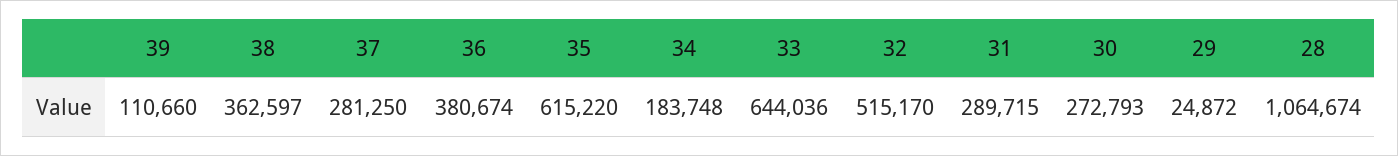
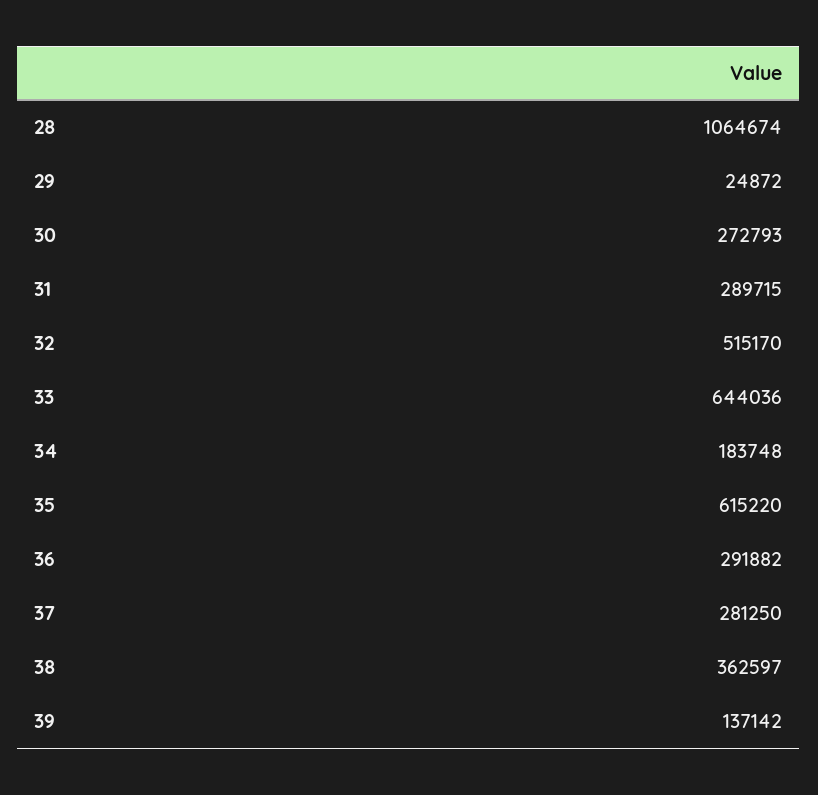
  {
-   "39": 110660,
+   "39": 137142,
    "38": 362597,
    "37": 281250,
-   "36": 380674,
+   "36": 291882,
    "35": 615220,
    "34": 183748,
    "33": 644036,
    "32": 515170,
    "31": 289715,
    "30": 272793,
    "29": 24872,
    "28": 1064674
  }

